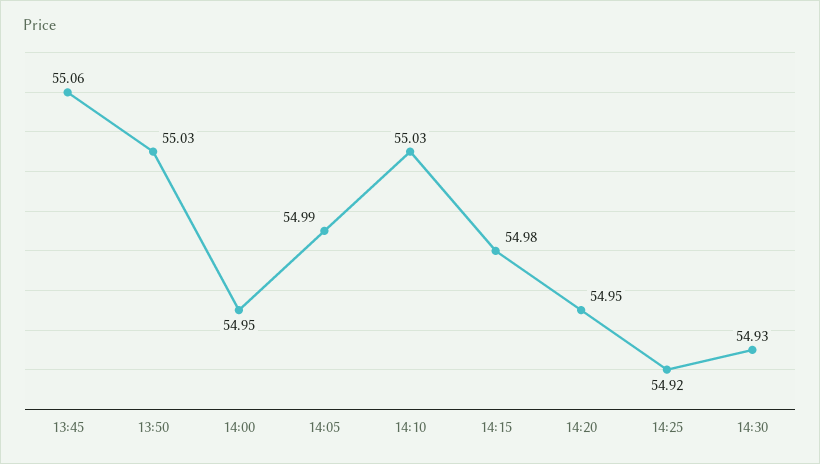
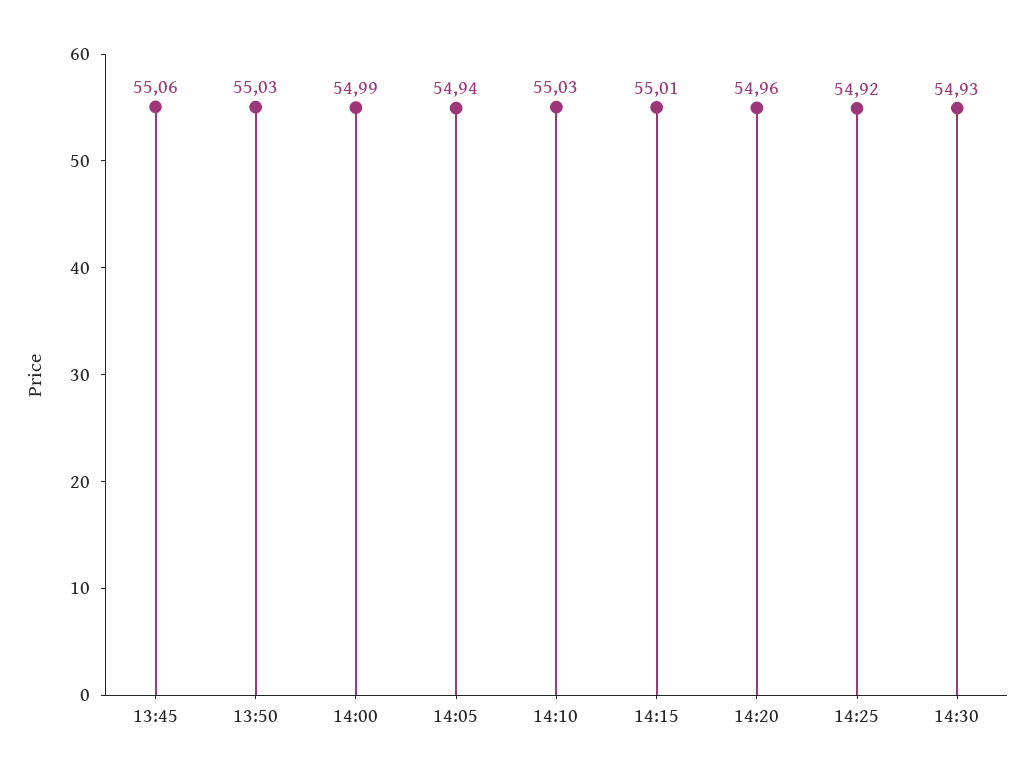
  {
    "13:45": 55.06,
    "13:50": 55.03,
-   "14:00": 54.95,
+   "14:00": 54.99,
-   "14:05": 54.99,
+   "14:05": 54.94,
    "14:10": 55.03,
-   "14:15": 54.98,
+   "14:15": 55.01,
-   "14:20": 54.95,
+   "14:20": 54.96,
    "14:25": 54.92,
    "14:30": 54.93
  }

